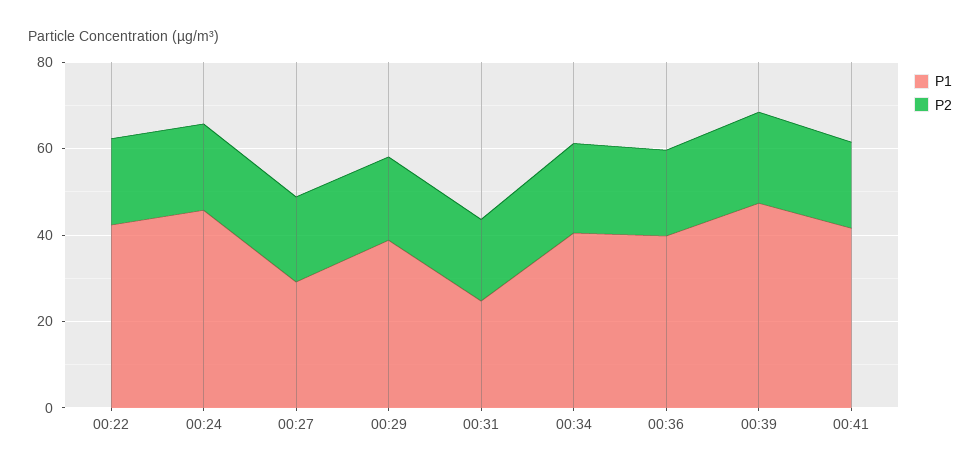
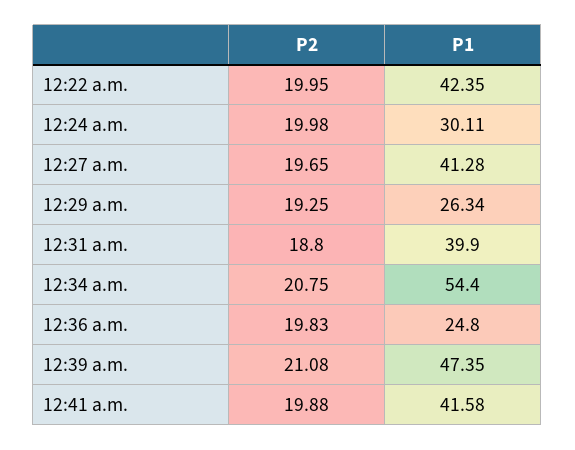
  {
    "P1": {
      "00:22": 42.35,
-     "00:24": 45,
+     "00:24": 30.11,
-     "00:27": 30,
+     "00:27": 41.28,
-     "00:29": 40,
+     "00:29": 26.34,
-     "00:31": 25,
+     "00:31": 39.9,
-     "00:34": 40,
+     "00:34": 54.4,
-     "00:36": 40,
+     "00:36": 24.8,
      "00:39": 47.35,
      "00:41": 41.58
    },
    "P2": {
      "00:22": 19.95,
      "00:24": 19.98,
      "00:27": 19.65,
      "00:29": 19.25,
      "00:31": 18.8,
      "00:34": 20.75,
      "00:36": 19.83,
      "00:39": 21.08,
      "00:41": 19.88
    }
  }

